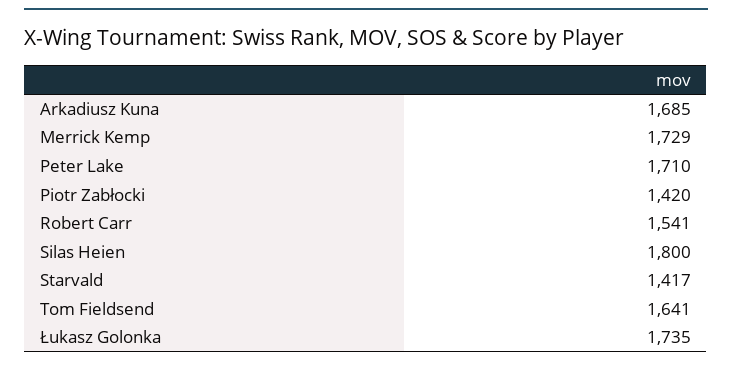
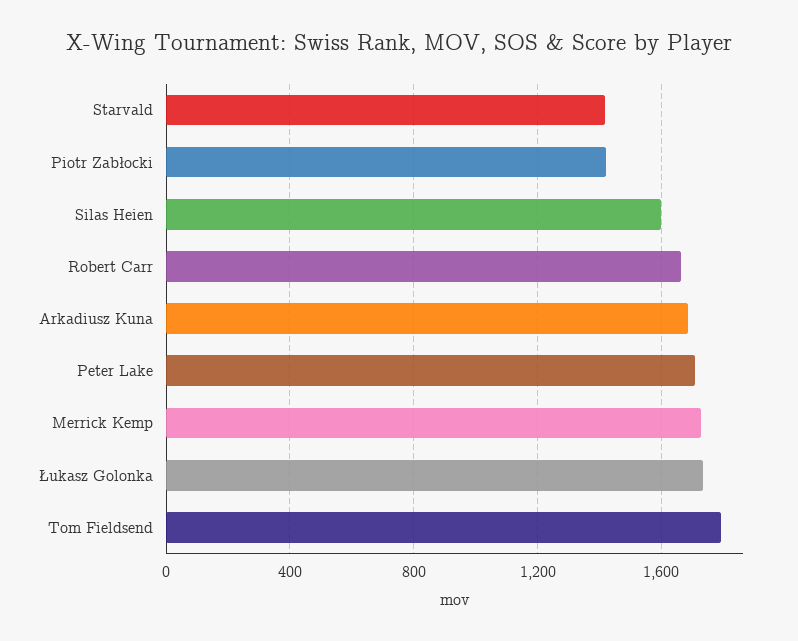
  {
    "Arkadiusz Kuna": 1685,
    "Merrick Kemp": 1729,
    "Peter Lake": 1710,
    "Piotr Zabłocki": 1420,
-   "Robert Carr": 1541,
+   "Robert Carr": 1650,
-   "Silas Heien": 1800,
+   "Silas Heien": 1600,
    "Starvald": 1417,
-   "Tom Fieldsend": 1641,
+   "Tom Fieldsend": 1800,
    "Łukasz Golonka": 1735
  }

